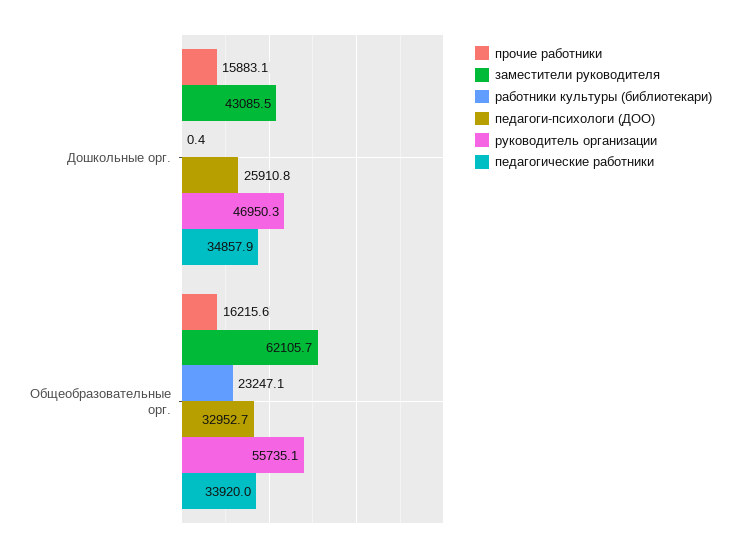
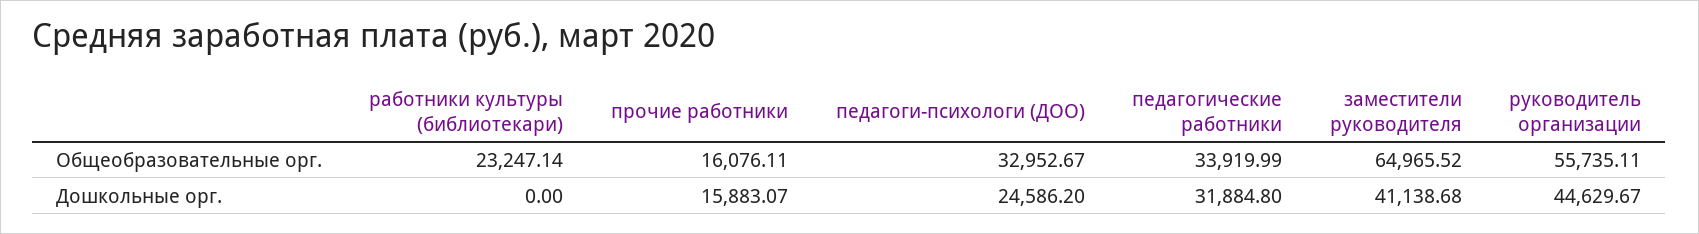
  {
    "прочие работники": {
      "Дошкольные орг.": 15883.07,
-     "Общеобразовательные орг.": 16215.6
+     "Общеобразовательные орг.": 16076.11
    },
    "заместители руководителя": {
-     "Дошкольные орг.": 43085.5,
+     "Дошкольные орг.": 41138.68,
-     "Общеобразовательные орг.": 62105.7
+     "Общеобразовательные орг.": 64965.52
    },
    "работники культуры (библиотекари)": {
-     "Дошкольные орг.": 0.4,
+     "Дошкольные орг.": 0,
      "Общеобразовательные орг.": 23247.14
    },
    "педагоги-психологи (ДОО)": {
-     "Дошкольные орг.": 25910.8,
+     "Дошкольные орг.": 24586.2,
      "Общеобразовательные орг.": 32952.67
    },
    "руководитель организации": {
-     "Дошкольные орг.": 46950.3,
+     "Дошкольные орг.": 44629.67,
      "Общеобразовательные орг.": 55735.11
    },
    "педагогические работники": {
-     "Дошкольные орг.": 34857.9,
+     "Дошкольные орг.": 31884.8,
      "Общеобразовательные орг.": 33919.99
    }
  }

